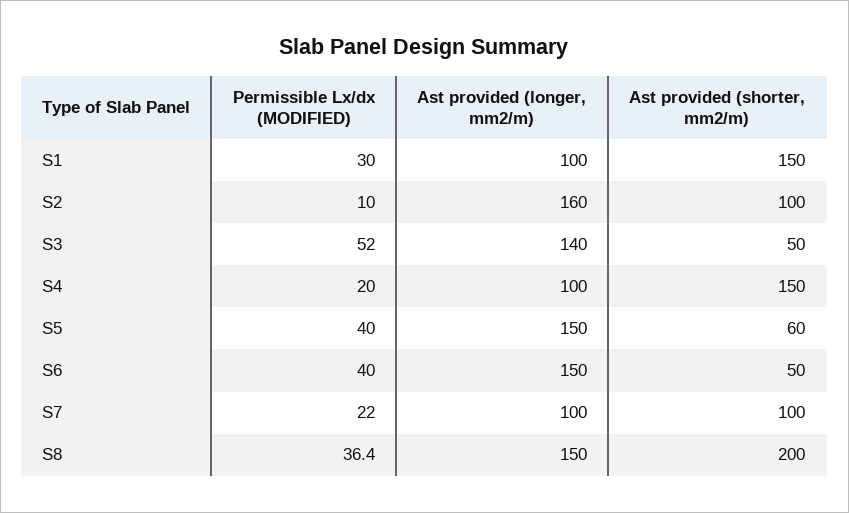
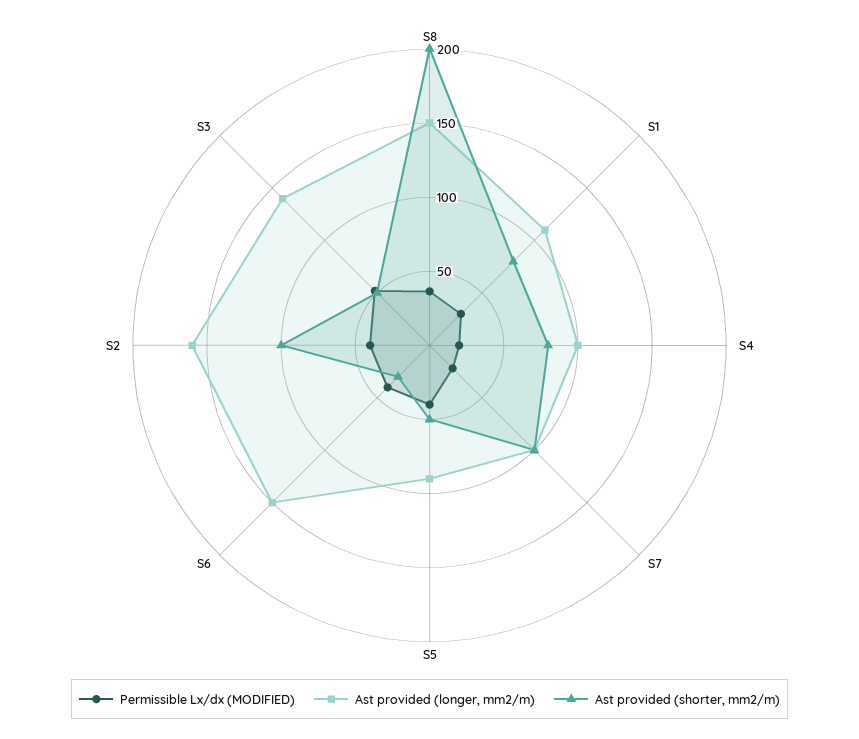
  {
    "Permissible Lx/dx (MODIFIED)": {
      "S1": 30,
-     "S2": 10,
+     "S2": 40,
      "S3": 52,
      "S4": 20,
      "S5": 40,
      "S6": 40,
      "S7": 22,
      "S8": 36.4
    },
    "Ast provided (longer, mm2/m)": {
-     "S1": 100,
+     "S1": 110,
      "S2": 160,
      "S3": 140,
      "S4": 100,
-     "S5": 150,
+     "S5": 90,
      "S6": 150,
      "S7": 100,
      "S8": 150
    },
    "Ast provided (shorter, mm2/m)": {
-     "S1": 150,
+     "S1": 80,
      "S2": 100,
      "S3": 50,
-     "S4": 150,
+     "S4": 80,
-     "S5": 60,
+     "S5": 50,
-     "S6": 50,
+     "S6": 30,
      "S7": 100,
      "S8": 200
    }
  }

